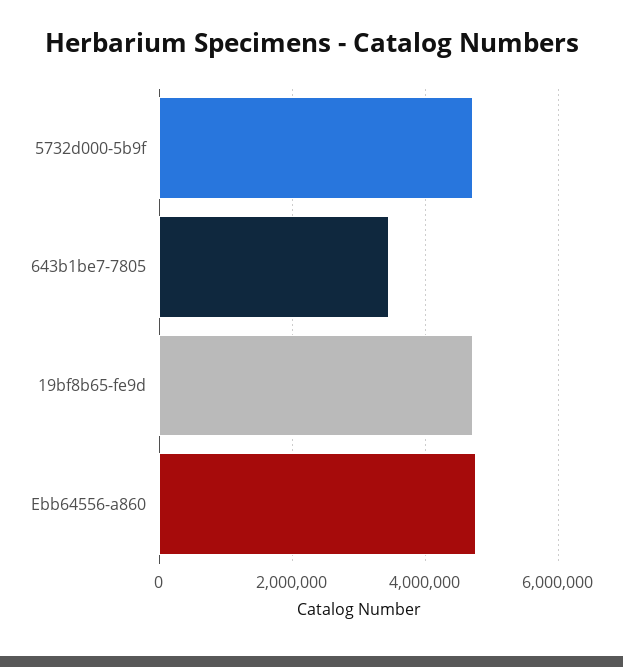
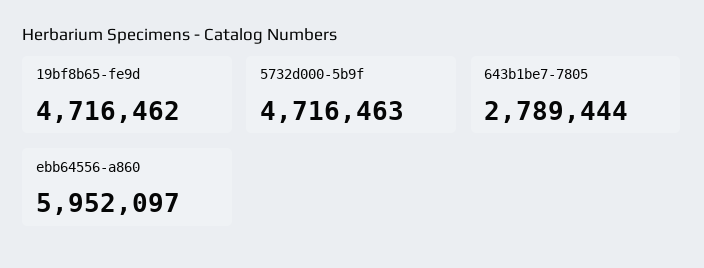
  {
    "5732d000-5b9f": 4716463,
-   "643b1be7-7805": 3400000,
+   "643b1be7-7805": 2789444,
    "19bf8b65-fe9d": 4716462,
-   "Ebb64556-a860": 4800000
+   "Ebb64556-a860": 5952097
  }

